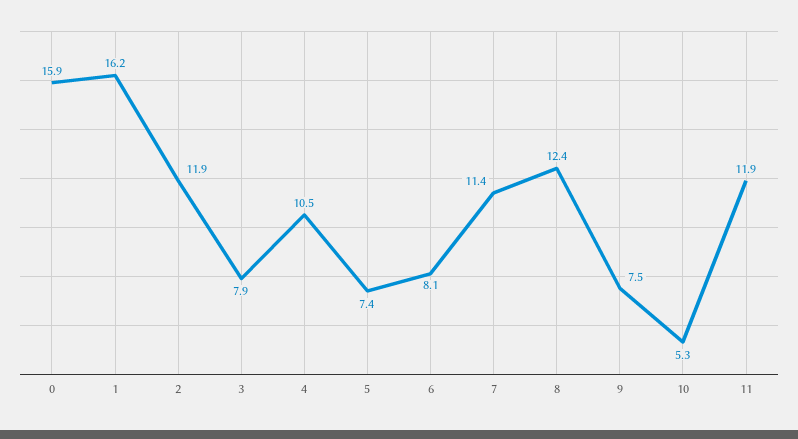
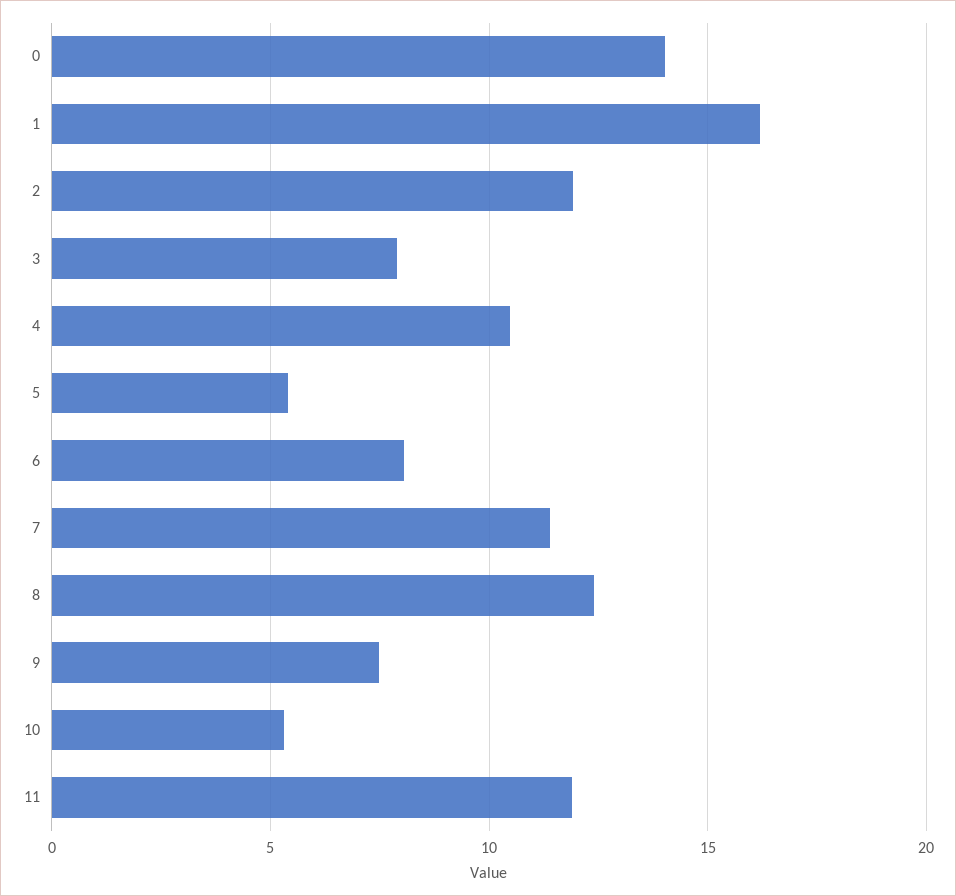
  {
-   "0": 15.9,
+   "0": 14,
    "1": 16.2,
    "2": 11.9,
    "3": 7.9,
    "4": 10.5,
-   "5": 7.4,
+   "5": 5.5,
    "6": 8.1,
    "7": 11.4,
    "8": 12.4,
    "9": 7.5,
    "10": 5.3,
    "11": 11.9
  }

